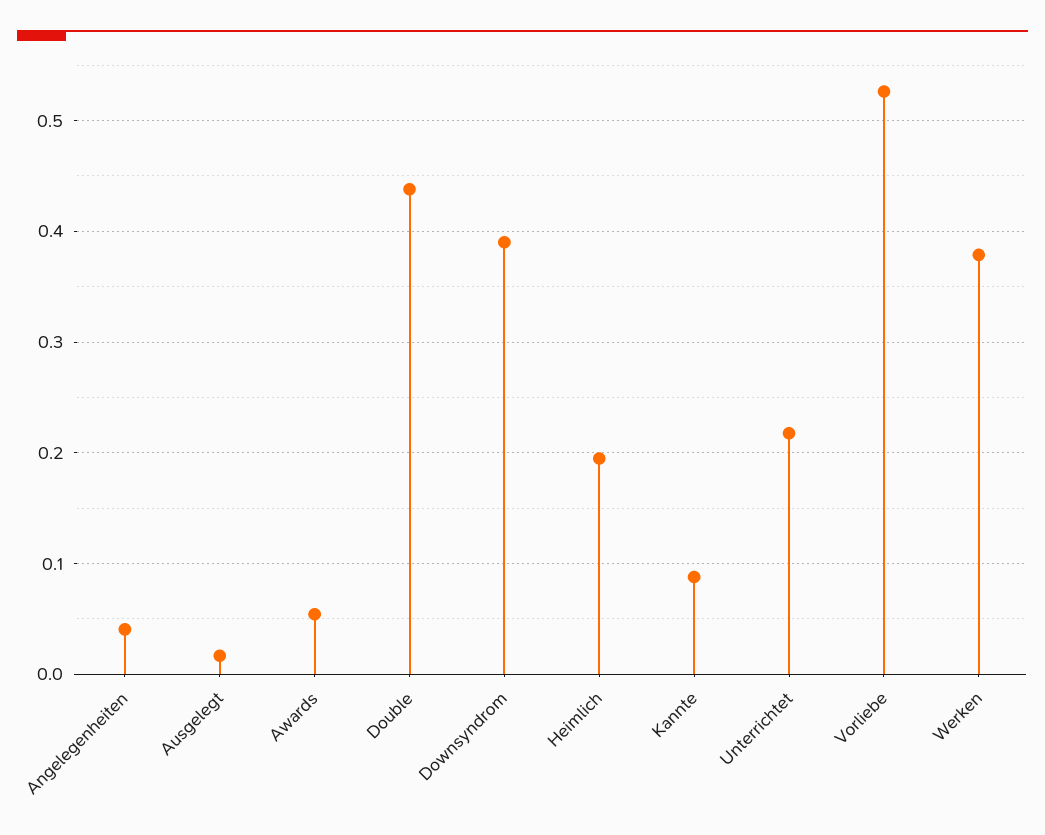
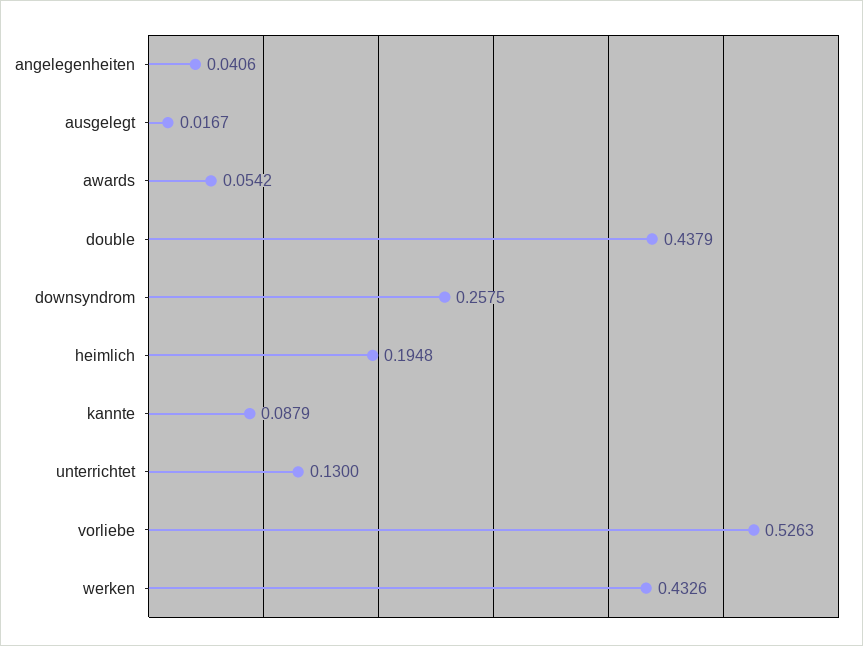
  {
    "Angelegenheiten": 0.0406,
    "Ausgelegt": 0.0167,
    "Awards": 0.0542,
    "Double": 0.4379,
-   "Downsyndrom": 0.39,
+   "Downsyndrom": 0.2575,
    "Heimlich": 0.1948,
    "Kannte": 0.0879,
-   "Unterrichtet": 0.22,
+   "Unterrichtet": 0.13,
    "Vorliebe": 0.5263,
-   "Werken": 0.38
+   "Werken": 0.4326
  }

